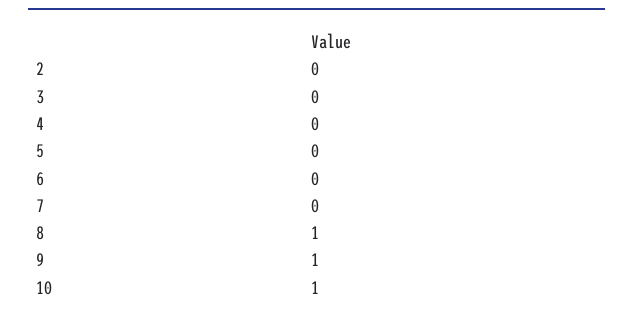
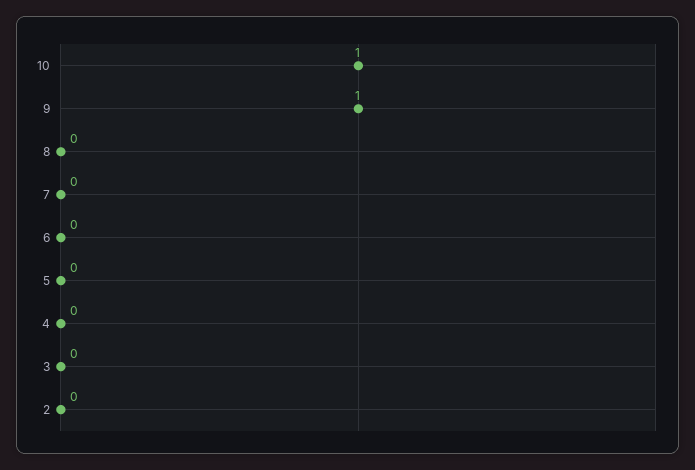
  {
    "2": 0,
    "3": 0,
    "4": 0,
    "5": 0,
    "6": 0,
    "7": 0,
-   "8": 1,
+   "8": 0,
    "9": 1,
    "10": 1
  }

